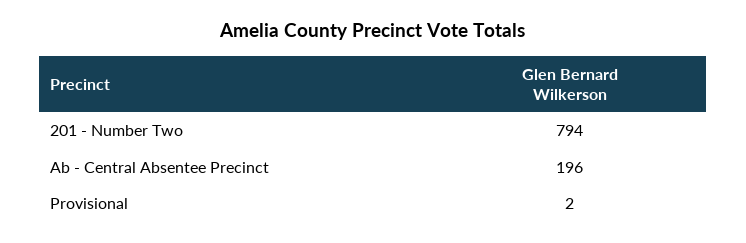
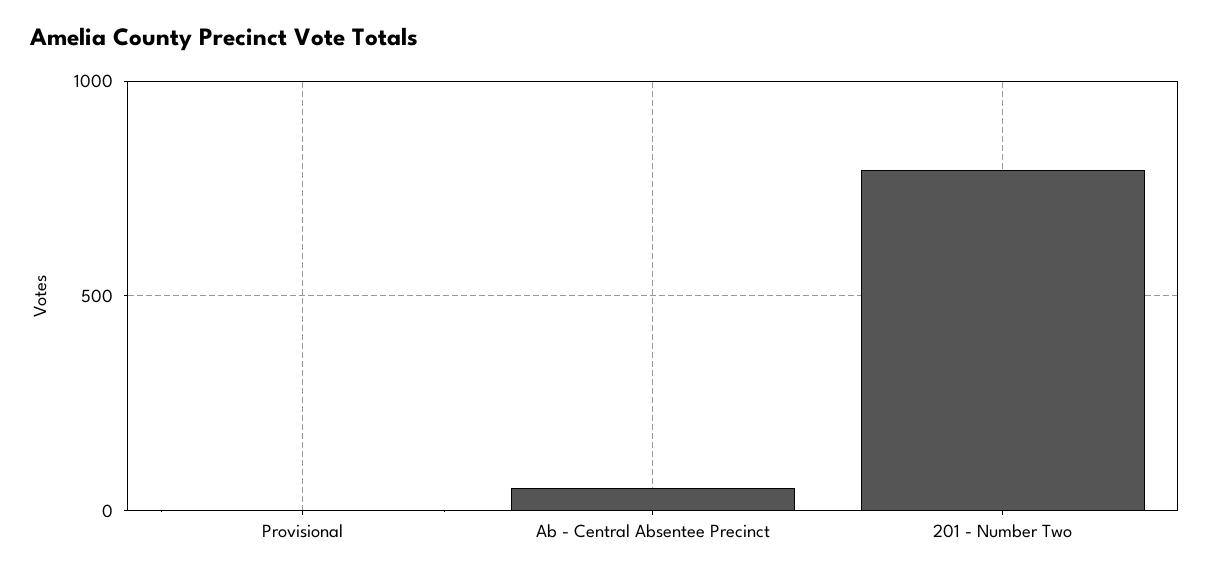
  {
    "201 - Number Two": 794,
-   "Ab - Central Absentee Precinct": 196,
+   "Ab - Central Absentee Precinct": 50,
    "Provisional": 2
  }

